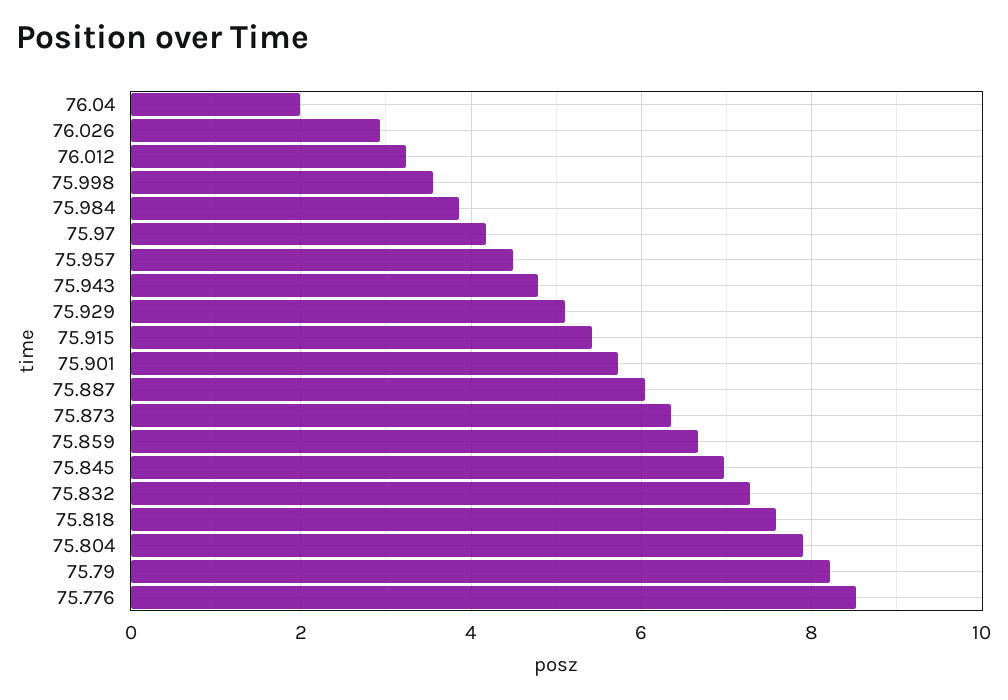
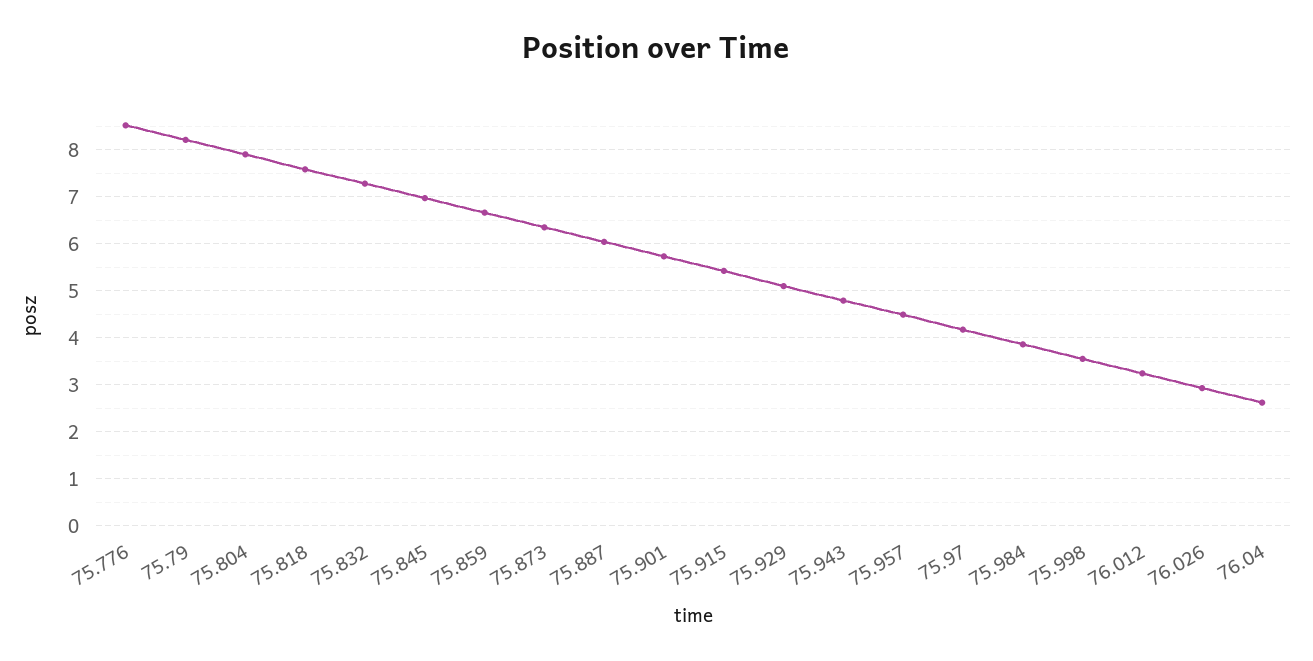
  {
-   "76.04": 2,
+   "76.04": 2.6,
    "76.026": 3,
    "76.012": 3.2,
    "75.998": 3.6,
    "75.984": 3.8,
    "75.97": 4.2,
    "75.957": 4.4,
    "75.943": 4.8,
    "75.929": 5.2,
    "75.915": 5.4,
    "75.901": 5.8,
    "75.887": 6,
    "75.873": 6.4,
    "75.859": 6.6,
    "75.845": 7,
    "75.832": 7.2,
    "75.818": 7.6,
    "75.804": 8,
    "75.79": 8.2,
    "75.776": 8.6
  }

